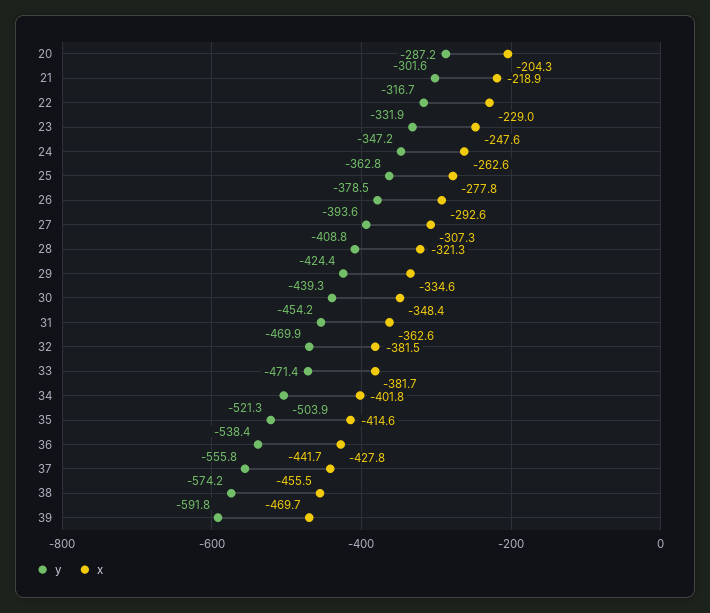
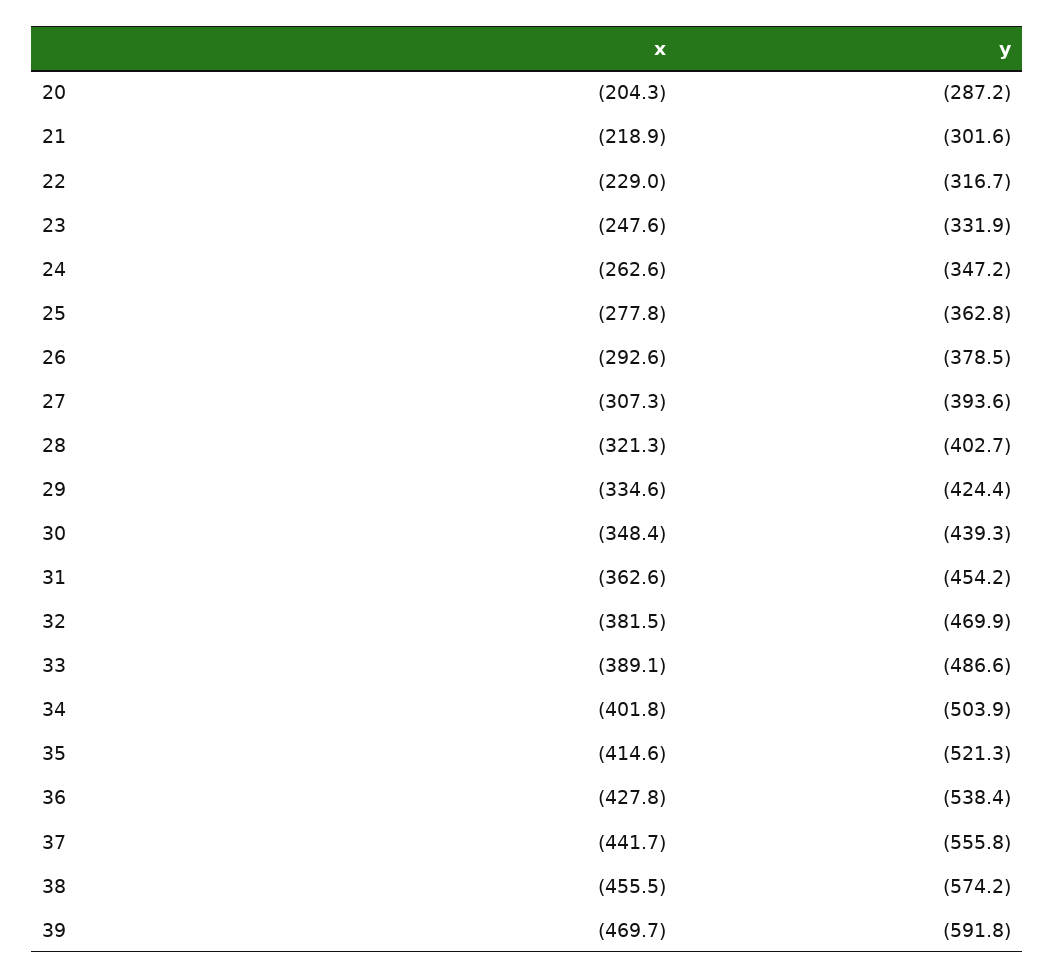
  {
    "y": {
      "20": -287.2,
      "21": -301.6,
      "22": -316.7,
      "23": -331.9,
      "24": -347.2,
      "25": -362.8,
      "26": -378.5,
      "27": -393.6,
-     "28": -408.8,
+     "28": -402.7,
      "29": -424.4,
      "30": -439.3,
      "31": -454.2,
      "32": -469.9,
-     "33": -471.4,
+     "33": -486.6,
      "34": -503.9,
      "35": -521.3,
      "36": -538.4,
      "37": -555.8,
      "38": -574.2,
      "39": -591.8
    },
    "x": {
      "20": -204.3,
      "21": -218.9,
      "22": -229,
      "23": -247.6,
      "24": -262.6,
      "25": -277.8,
      "26": -292.6,
      "27": -307.3,
      "28": -321.3,
      "29": -334.6,
      "30": -348.4,
      "31": -362.6,
      "32": -381.5,
-     "33": -381.7,
+     "33": -389.1,
      "34": -401.8,
      "35": -414.6,
      "36": -427.8,
      "37": -441.7,
      "38": -455.5,
      "39": -469.7
    }
  }

